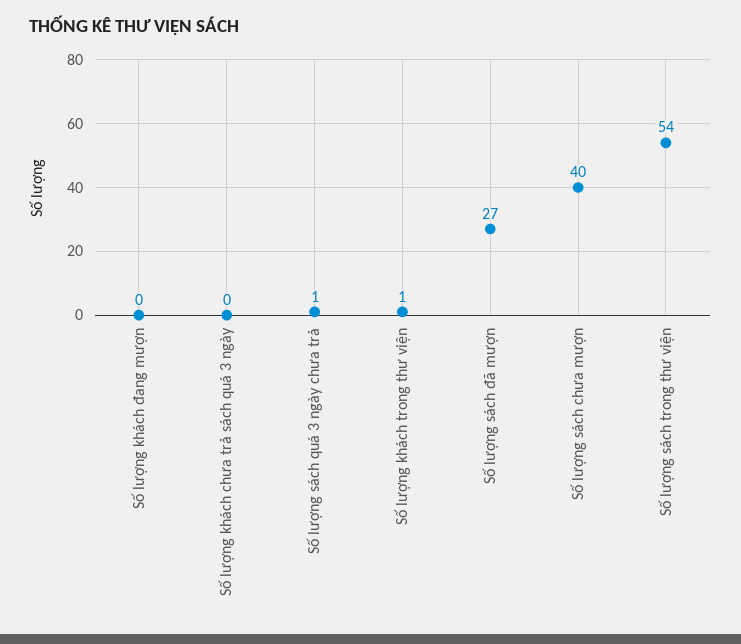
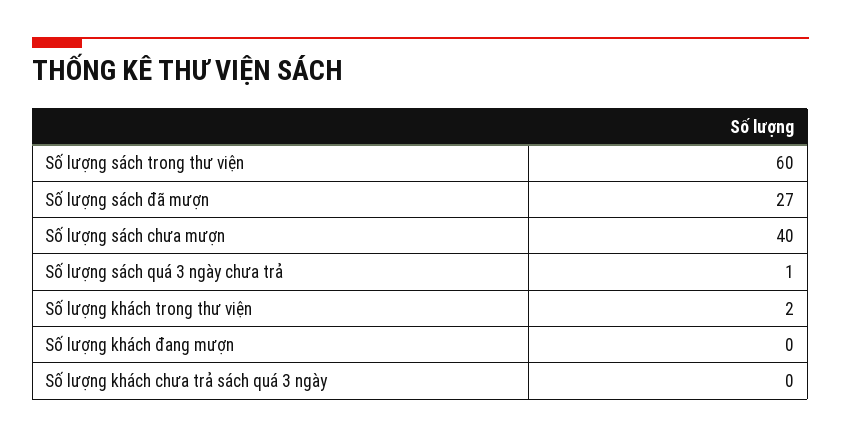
  {
    "Số lượng khách đang mượn": 0,
    "Số lượng khách chưa trả sách quá 3 ngày": 0,
    "Số lượng sách quá 3 ngày chưa trả": 1,
-   "Số lượng khách trong thư viện": 1,
+   "Số lượng khách trong thư viện": 2,
    "Số lượng sách đã mượn": 27,
    "Số lượng sách chưa mượn": 40,
-   "Số lượng sách trong thư viện": 54
+   "Số lượng sách trong thư viện": 60
  }

